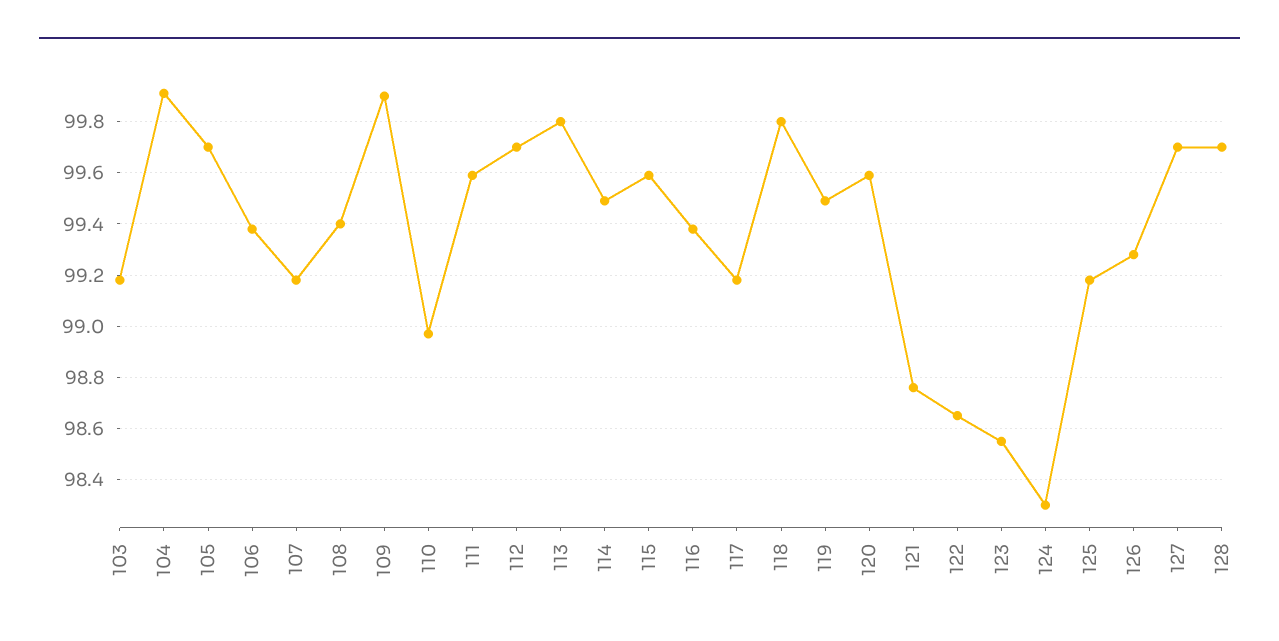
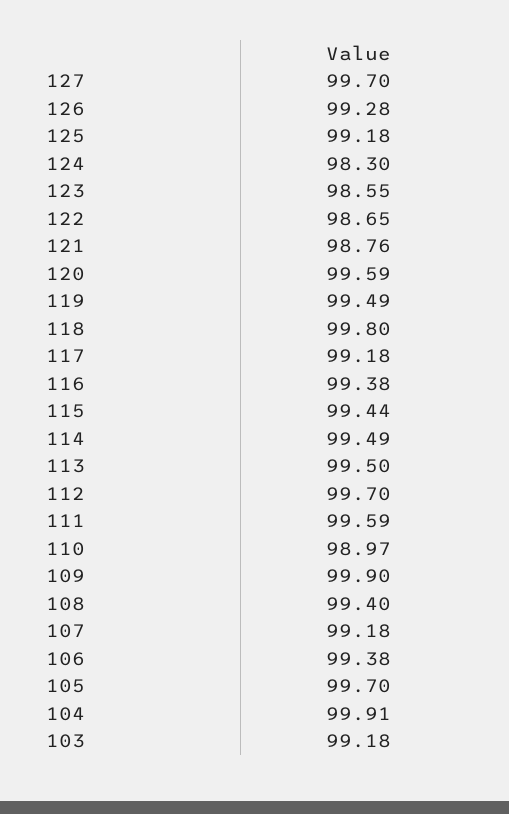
  {
    "103": 99.18,
    "104": 99.91,
    "105": 99.7,
    "106": 99.38,
    "107": 99.18,
    "108": 99.4,
    "109": 99.9,
    "110": 98.97,
    "111": 99.59,
    "112": 99.7,
-   "113": 99.8,
+   "113": 99.5,
    "114": 99.49,
-   "115": 99.6,
+   "115": 99.44,
    "116": 99.38,
    "117": 99.18,
    "118": 99.8,
    "119": 99.49,
    "120": 99.59,
    "121": 98.76,
    "122": 98.65,
    "123": 98.55,
    "124": 98.3,
    "125": 99.18,
    "126": 99.28,
-   "127": 99.7,
+   "127": 99.7
-   "128": 99.7
  }

